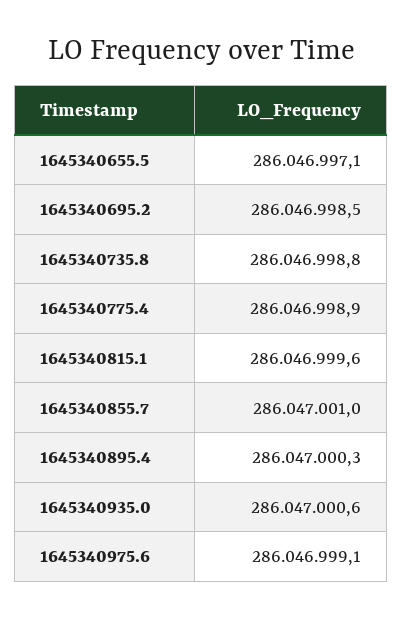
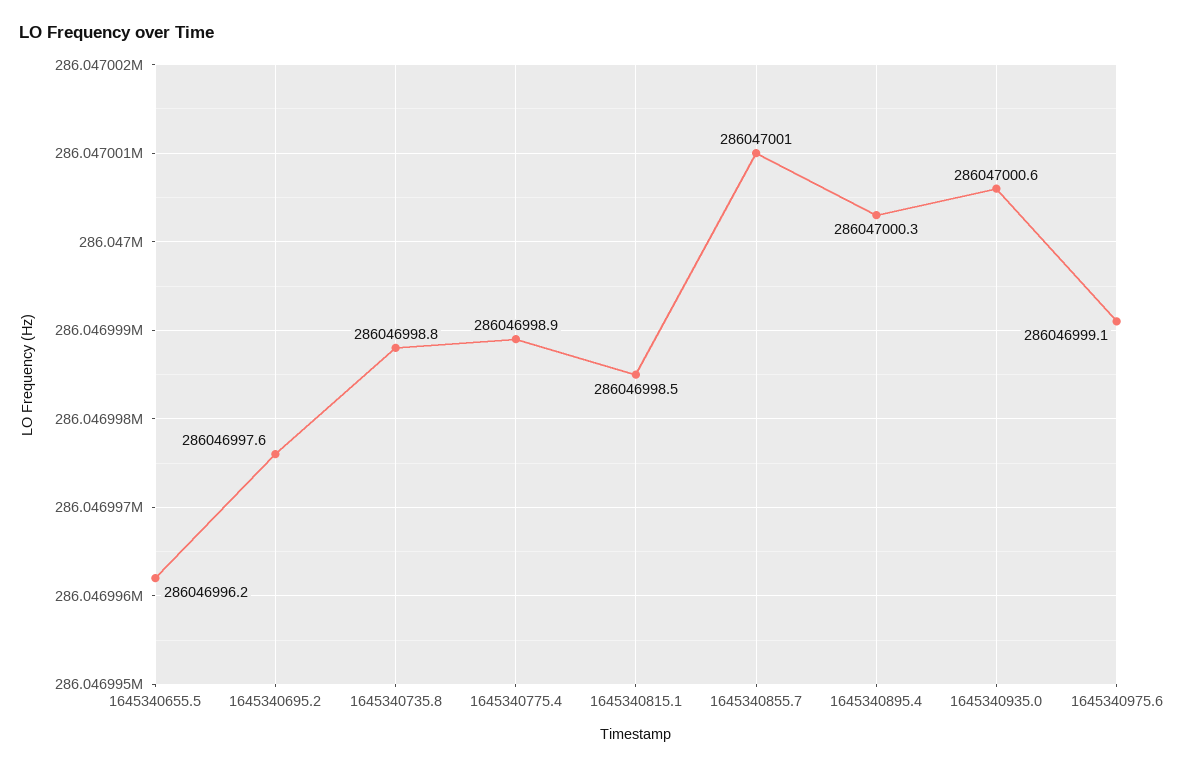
  {
-   "1645340655.5": 286046997.1,
+   "1645340655.5": 286046996.2,
-   "1645340695.2": 286046998.5,
+   "1645340695.2": 286046997.6,
    "1645340735.8": 286046998.8,
    "1645340775.4": 286046998.9,
-   "1645340815.1": 286046999.6,
+   "1645340815.1": 286046998.5,
    "1645340855.7": 286047001,
    "1645340895.4": 286047000.3,
    "1645340935.0": 286047000.6,
    "1645340975.6": 286046999.1
  }

